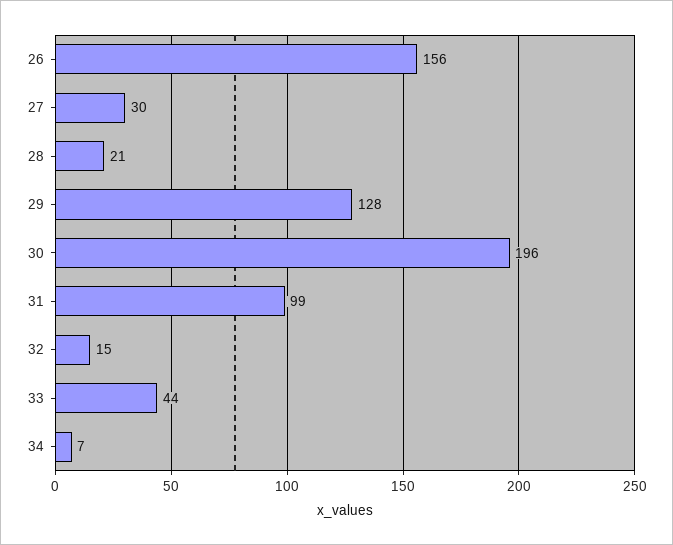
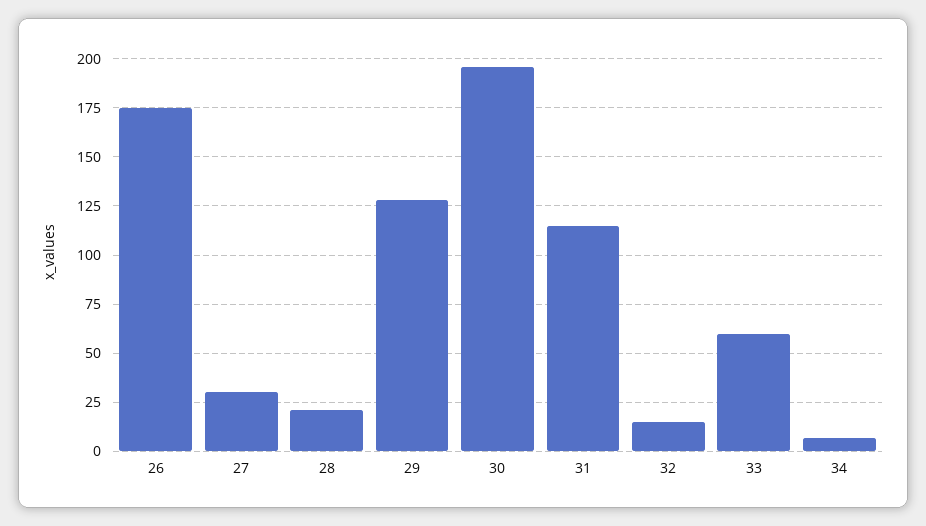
  {
-   "26": 156,
+   "26": 175,
    "27": 30,
    "28": 21,
    "29": 128,
    "30": 196,
-   "31": 99,
+   "31": 115,
    "32": 15,
-   "33": 44,
+   "33": 60,
    "34": 7
  }

